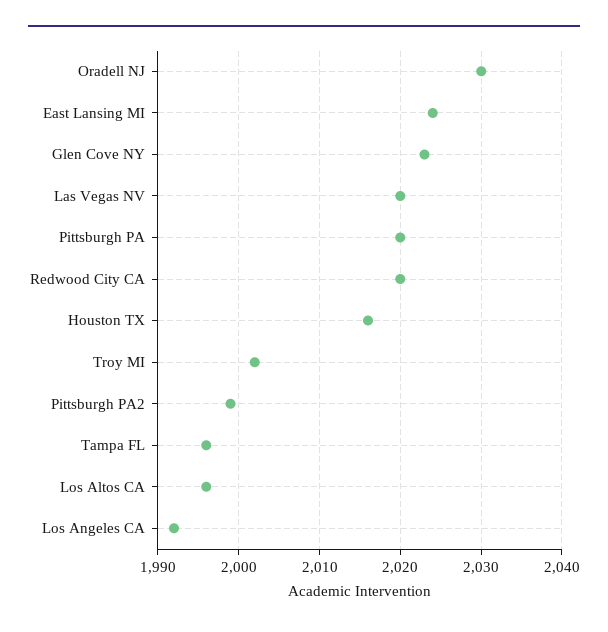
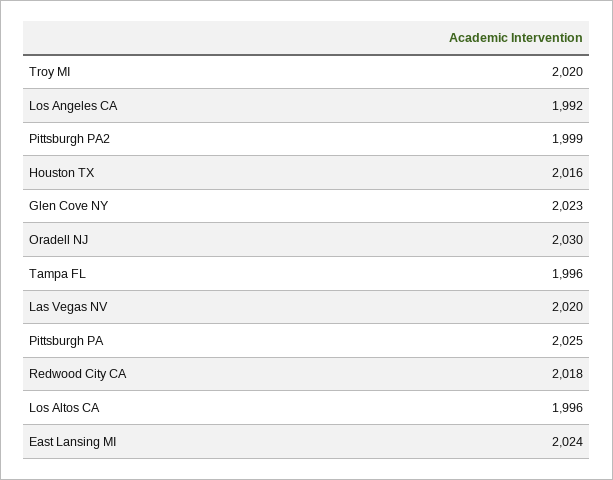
  {
    "Oradell NJ": 2030,
    "East Lansing MI": 2024,
    "Glen Cove NY": 2023,
    "Las Vegas NV": 2020,
-   "Pittsburgh PA": 2020,
+   "Pittsburgh PA": 2025,
-   "Redwood City CA": 2020,
+   "Redwood City CA": 2018,
    "Houston TX": 2016,
-   "Troy MI": 2002,
+   "Troy MI": 2020,
    "Pittsburgh PA2": 1999,
    "Tampa FL": 1996,
    "Los Altos CA": 1996,
    "Los Angeles CA": 1992
  }

